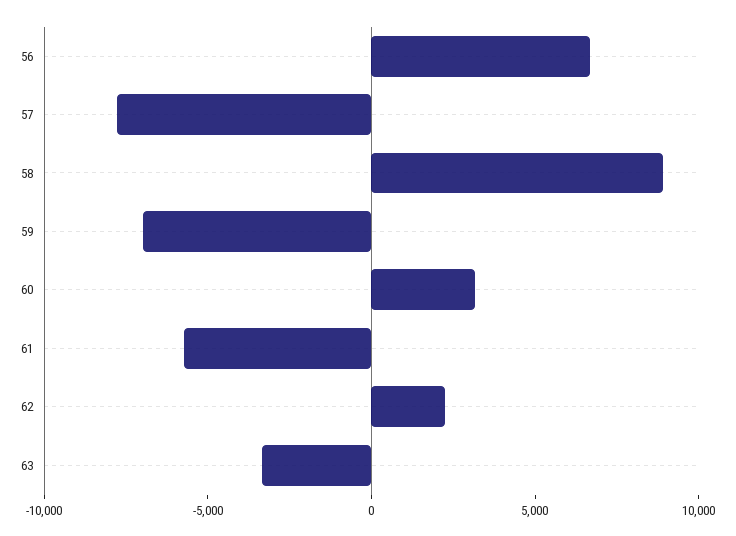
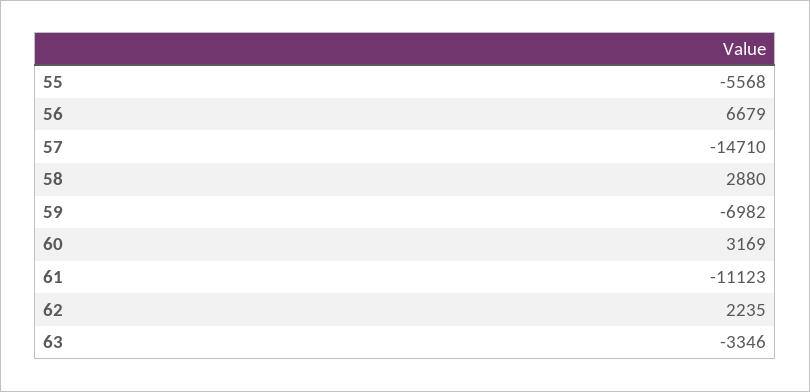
  {
    "56": 6679,
-   "57": -8000,
+   "57": -14710,
-   "58": 9000,
+   "58": 2880,
    "59": -6982,
    "60": 3169,
-   "61": -6000,
+   "61": -11123,
    "62": 2235,
-   "63": -3346
+   "63": -3346,
+   "55": -5568
  }

